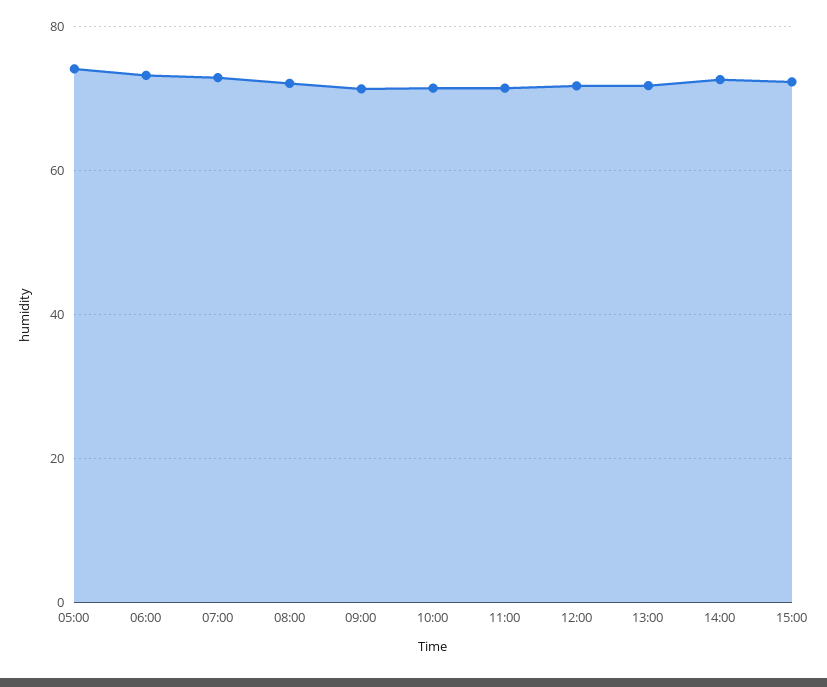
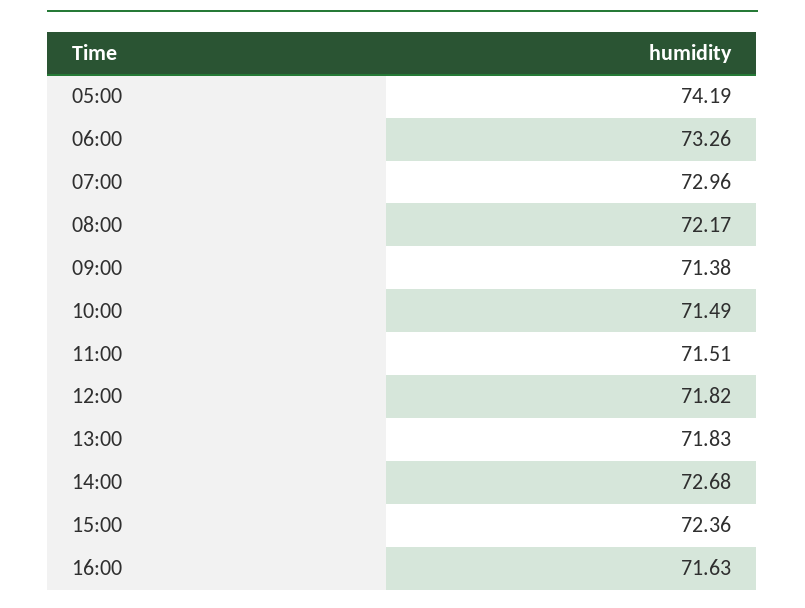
  {
    "05:00": 74.19,
    "06:00": 73.26,
    "07:00": 72.96,
    "08:00": 72.17,
    "09:00": 71.38,
    "10:00": 71.49,
    "11:00": 71.51,
    "12:00": 71.82,
    "13:00": 71.83,
    "14:00": 72.68,
-   "15:00": 72.36
+   "15:00": 72.36,
+   "16:00": 71.63
  }

